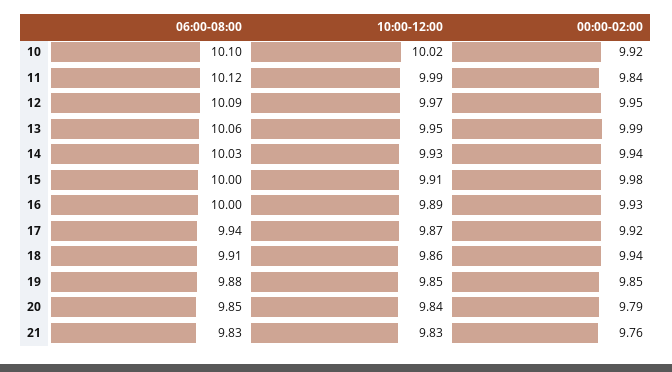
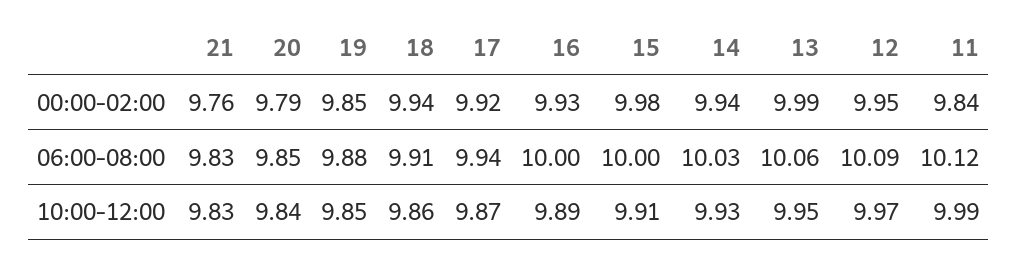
  {
    "06:00-08:00": {
-     "10": 10.1,
      "11": 10.12,
      "12": 10.09,
      "13": 10.06,
      "14": 10.03,
      "15": 10,
      "16": 10,
      "17": 9.94,
      "18": 9.91,
      "19": 9.88,
      "20": 9.85,
      "21": 9.83
    },
    "10:00-12:00": {
-     "10": 10.02,
      "11": 9.99,
      "12": 9.97,
      "13": 9.95,
      "14": 9.93,
      "15": 9.91,
      "16": 9.89,
      "17": 9.87,
      "18": 9.86,
      "19": 9.85,
      "20": 9.84,
      "21": 9.83
    },
    "00:00-02:00": {
-     "10": 9.92,
      "11": 9.84,
      "12": 9.95,
      "13": 9.99,
      "14": 9.94,
      "15": 9.98,
      "16": 9.93,
      "17": 9.92,
      "18": 9.94,
      "19": 9.85,
      "20": 9.79,
      "21": 9.76
    }
  }

